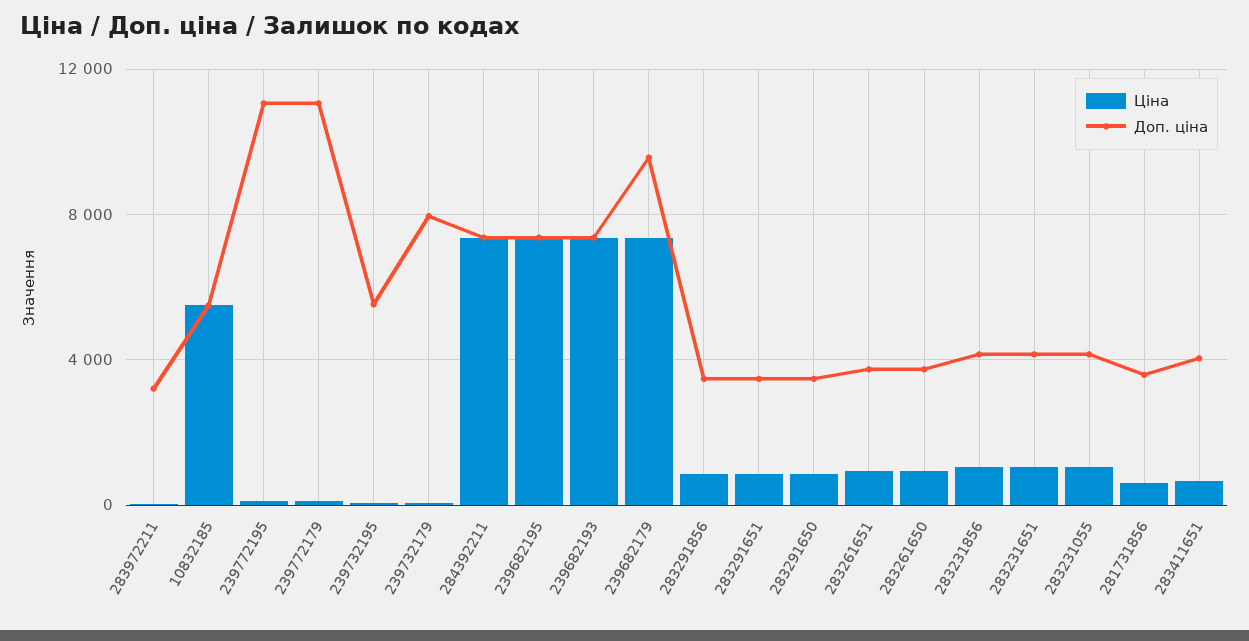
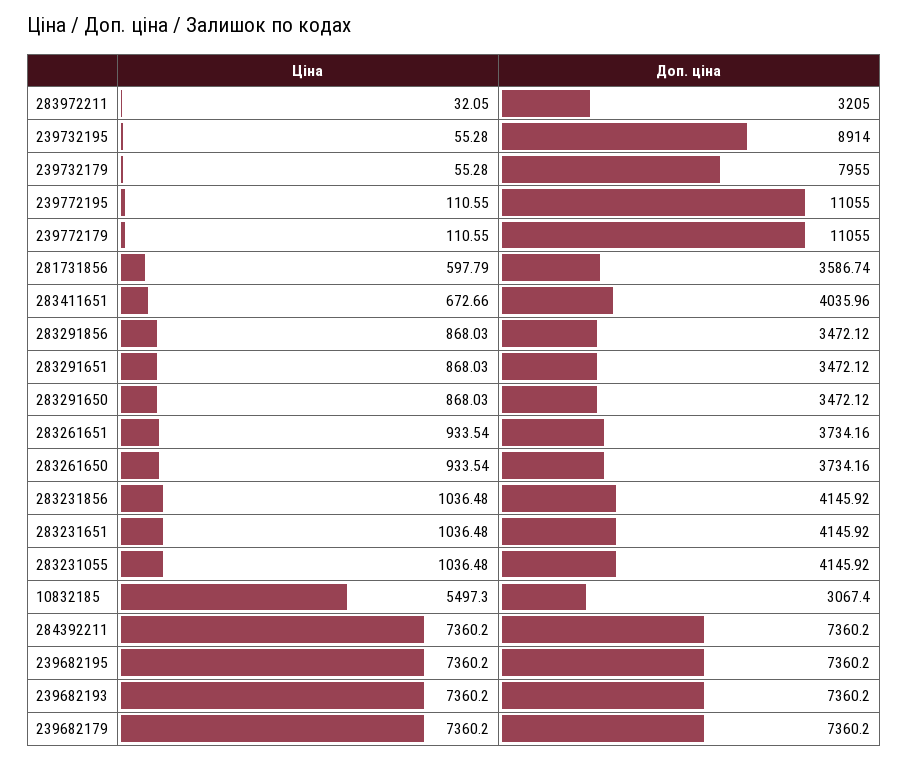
  {
    "Ціна": {
      "283972211": 32.05,
      "10832185": 5497.3,
      "239772195": 110.55,
      "239772179": 110.55,
      "239732195": 55.28,
      "239732179": 55.28,
      "284392211": 7360.2,
      "239682195": 7360.2,
      "239682193": 7360.2,
      "239682179": 7360.2,
      "283291856": 868.03,
      "283291651": 868.03,
      "283291650": 868.03,
      "283261651": 933.54,
      "283261650": 933.54,
      "283231856": 1036.48,
      "283231651": 1036.48,
      "283231055": 1036.48,
      "281731856": 597.79,
      "283411651": 672.66
    },
    "Доп. ціна": {
      "283972211": 3205,
-     "10832185": 5500,
+     "10832185": 3067.4,
      "239772195": 11055,
      "239772179": 11055,
-     "239732195": 5500,
+     "239732195": 8914,
      "239732179": 7955,
      "284392211": 7360.2,
      "239682195": 7360.2,
      "239682193": 7360.2,
-     "239682179": 9500,
+     "239682179": 7360.2,
      "283291856": 3472.12,
      "283291651": 3472.12,
      "283291650": 3472.12,
      "283261651": 3734.16,
      "283261650": 3734.16,
      "283231856": 4145.92,
      "283231651": 4145.92,
      "283231055": 4145.92,
      "281731856": 3586.74,
      "283411651": 4035.96
    }
  }

